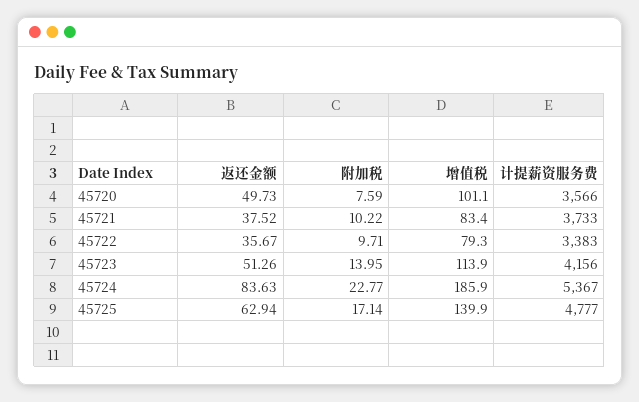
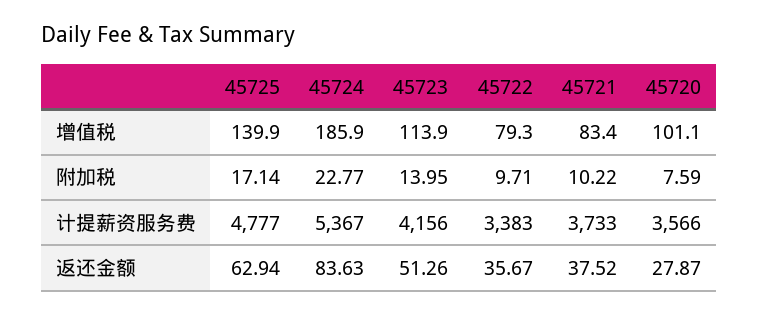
  {
    "返还金额": {
-     "45720": 49.73,
+     "45720": 27.87,
      "45721": 37.52,
      "45722": 35.67,
      "45723": 51.26,
      "45724": 83.63,
      "45725": 62.94
    },
    "附加税": {
      "45720": 7.59,
      "45721": 10.22,
      "45722": 9.71,
      "45723": 13.95,
      "45724": 22.77,
      "45725": 17.14
    },
    "增值税": {
      "45720": 101.1,
      "45721": 83.4,
      "45722": 79.3,
      "45723": 113.9,
      "45724": 185.9,
      "45725": 139.9
    },
    "计提薪资服务费": {
      "45720": 3566,
      "45721": 3733,
      "45722": 3383,
      "45723": 4156,
      "45724": 5367,
      "45725": 4777
    }
  }

